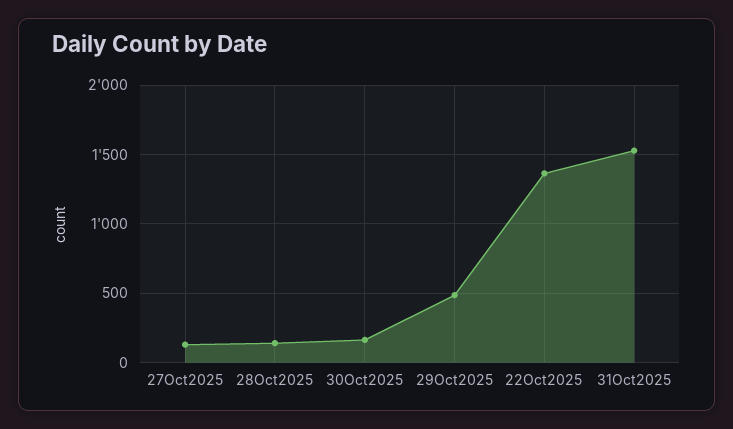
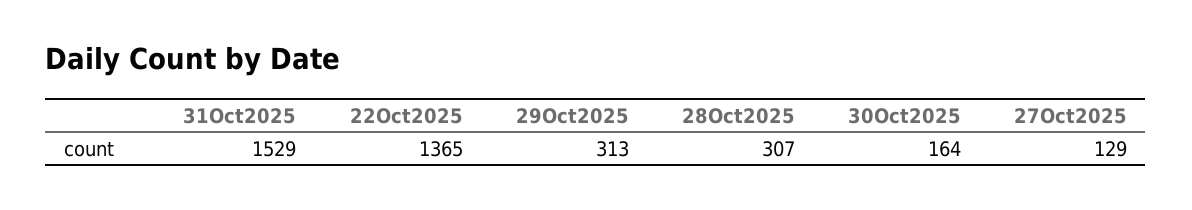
  {
    "27Oct2025": 129,
-   "28Oct2025": 150,
+   "28Oct2025": 307,
    "30Oct2025": 164,
-   "29Oct2025": 500,
+   "29Oct2025": 313,
    "22Oct2025": 1365,
    "31Oct2025": 1529
  }

